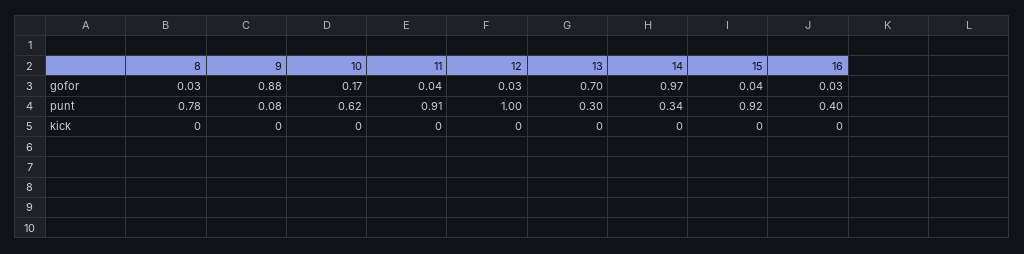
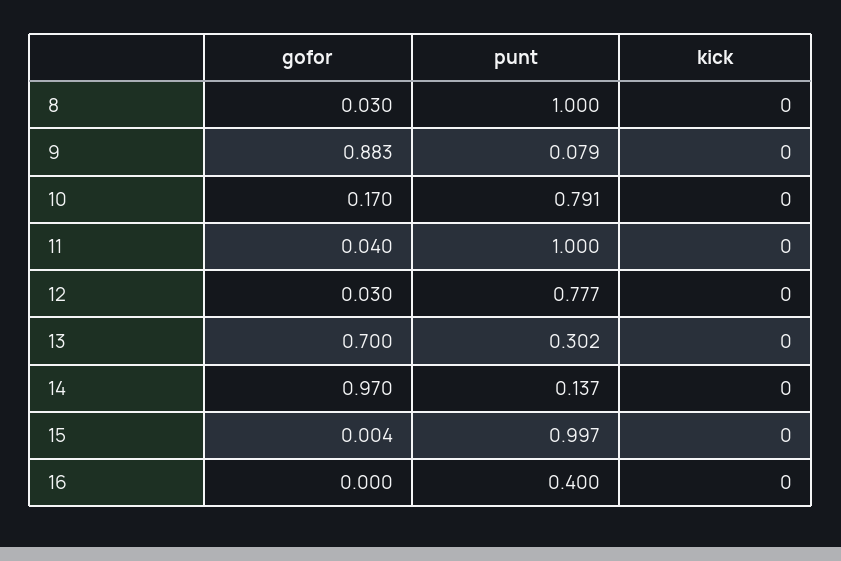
  {
    "8": {
      "gofor": 0.03,
-     "punt": 0.78,
+     "punt": 1,
      "kick": 0
    },
    "9": {
      "gofor": 0.883,
      "punt": 0.079,
      "kick": 0
    },
    "10": {
      "gofor": 0.17,
-     "punt": 0.62,
+     "punt": 0.791,
      "kick": 0
    },
    "11": {
      "gofor": 0.04,
-     "punt": 0.91,
+     "punt": 1,
      "kick": 0
    },
    "12": {
      "gofor": 0.03,
-     "punt": 1,
+     "punt": 0.777,
      "kick": 0
    },
    "13": {
      "gofor": 0.7,
      "punt": 0.302,
      "kick": 0
    },
    "14": {
      "gofor": 0.97,
-     "punt": 0.34,
+     "punt": 0.137,
      "kick": 0
    },
    "15": {
-     "gofor": 0.04,
+     "gofor": 0.004,
-     "punt": 0.92,
+     "punt": 0.997,
      "kick": 0
    },
    "16": {
-     "gofor": 0.03,
+     "gofor": 0,
      "punt": 0.4,
      "kick": 0
    }
  }

